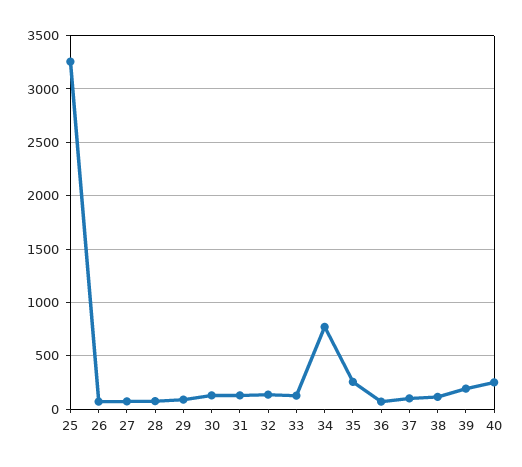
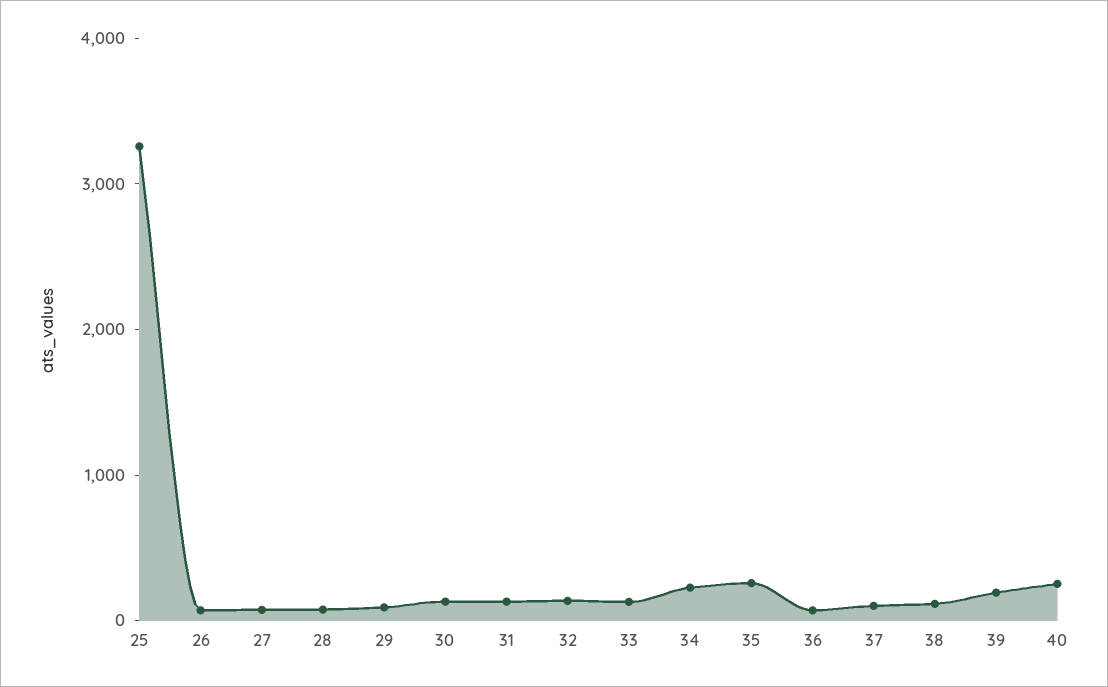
  {
    "25": 3300,
    "26": 100,
    "27": 100,
    "28": 100,
    "29": 100,
    "30": 100,
    "31": 100,
    "32": 100,
    "33": 100,
-   "34": 800,
+   "34": 200,
    "35": 300,
    "36": 100,
    "37": 100,
    "38": 100,
    "39": 200,
    "40": 300
  }

